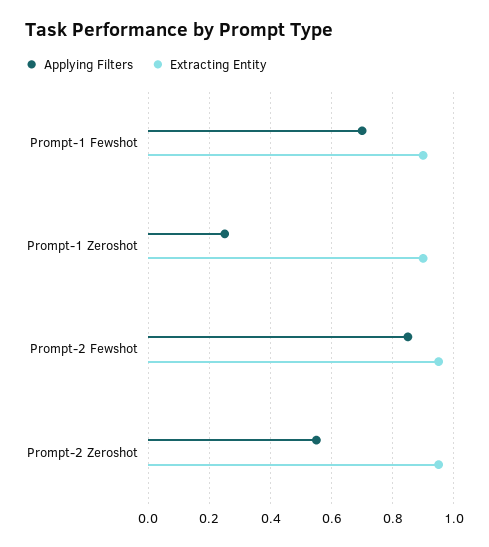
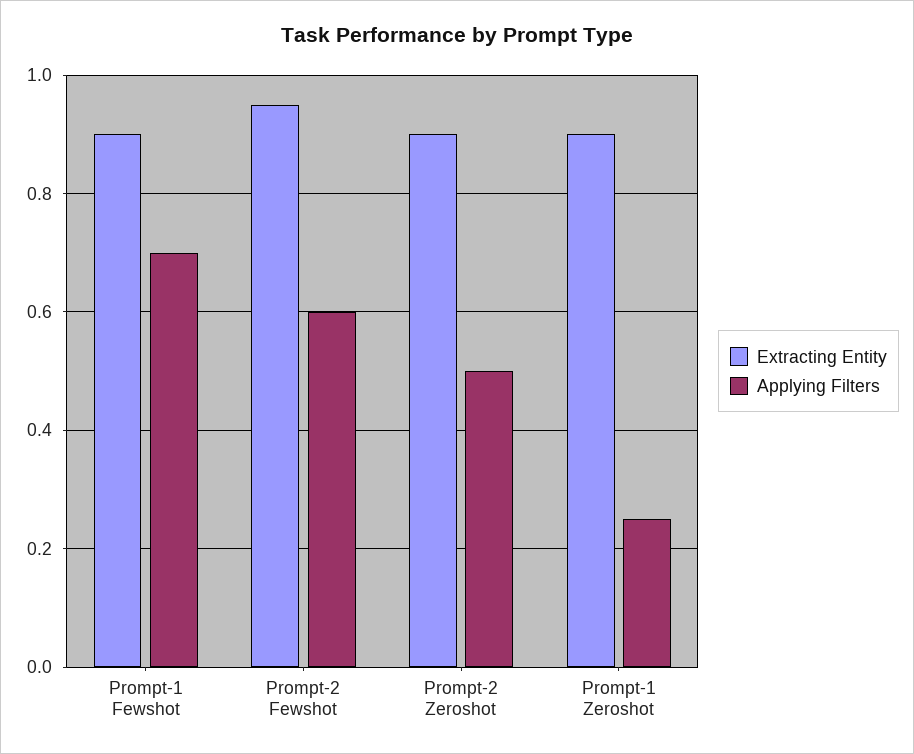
  {
    "Applying Filters": {
      "Prompt-1 Fewshot": 0.7,
      "Prompt-1 Zeroshot": 0.25,
-     "Prompt-2 Fewshot": 0.85,
+     "Prompt-2 Fewshot": 0.6,
-     "Prompt-2 Zeroshot": 0.55
+     "Prompt-2 Zeroshot": 0.5
    },
    "Extracting Entity": {
      "Prompt-1 Fewshot": 0.9,
      "Prompt-1 Zeroshot": 0.9,
      "Prompt-2 Fewshot": 0.95,
-     "Prompt-2 Zeroshot": 0.95
+     "Prompt-2 Zeroshot": 0.9
    }
  }

